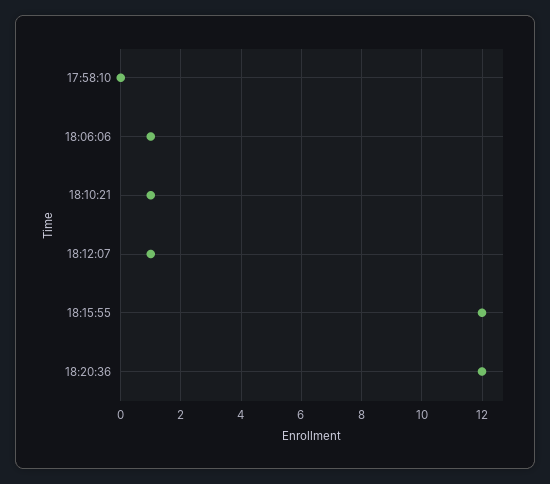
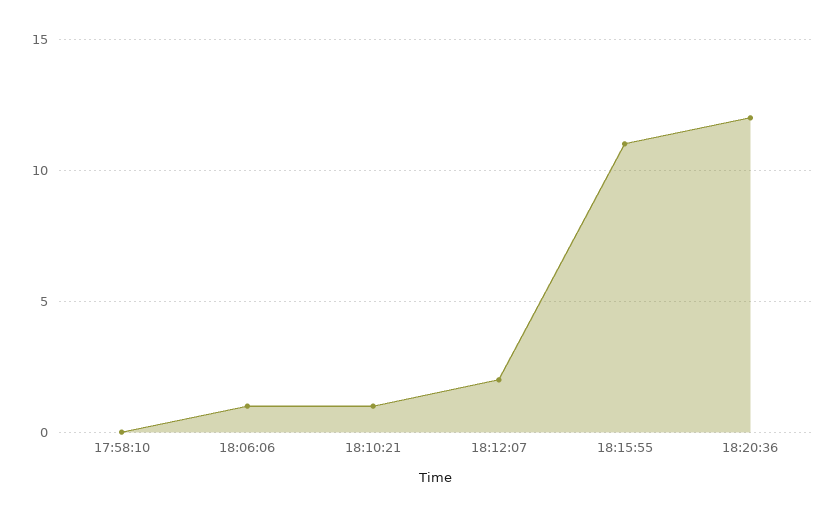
  {
    "17:58:10": 0,
    "18:06:06": 1,
    "18:10:21": 1,
-   "18:12:07": 1,
+   "18:12:07": 2,
-   "18:15:55": 12,
+   "18:15:55": 11,
    "18:20:36": 12
  }

